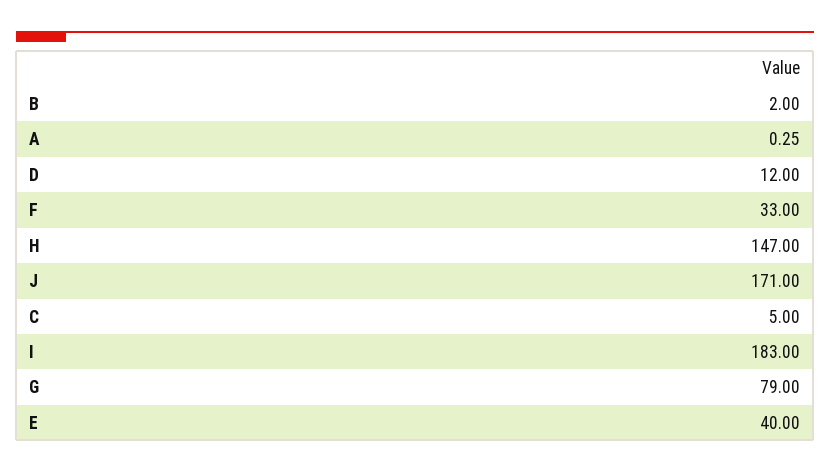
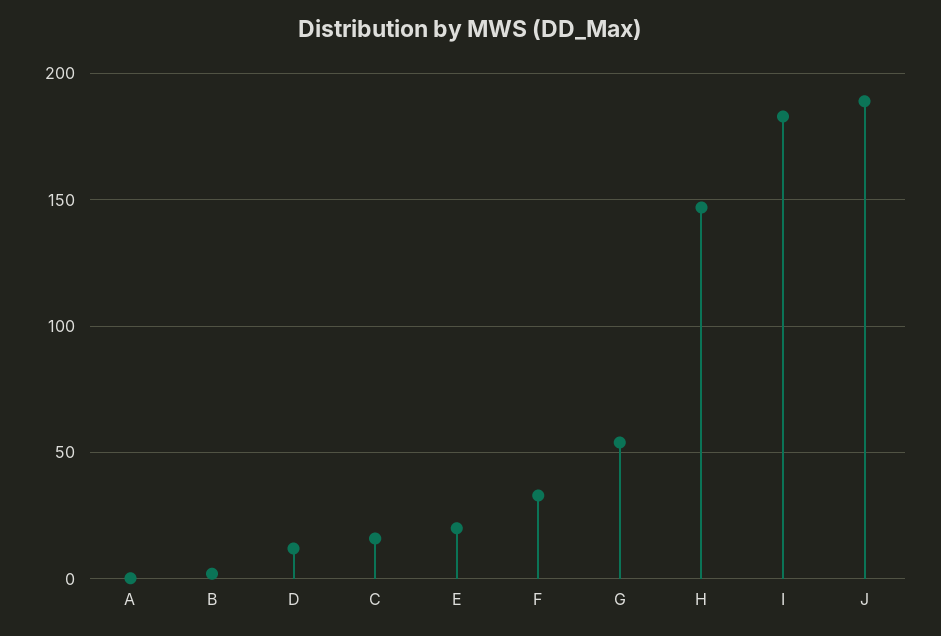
  {
    "B": 2,
    "A": 0.25,
    "D": 12,
    "F": 33,
    "H": 147,
-   "J": 171,
+   "J": 190,
-   "C": 5,
+   "C": 15,
    "I": 183,
-   "G": 79,
+   "G": 55,
-   "E": 40
+   "E": 20
  }

